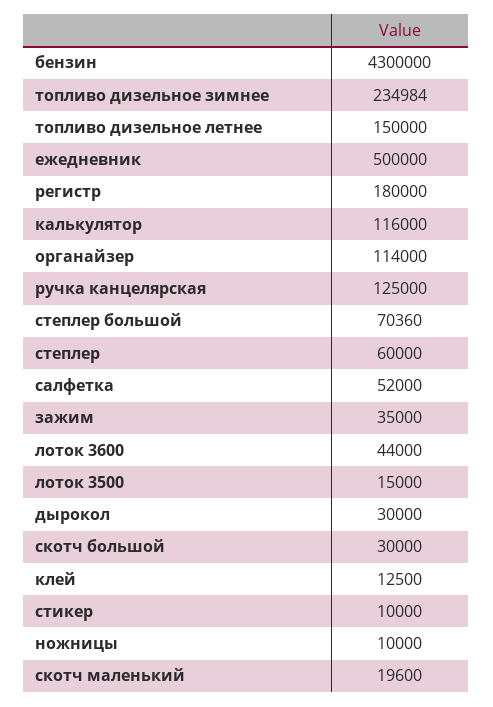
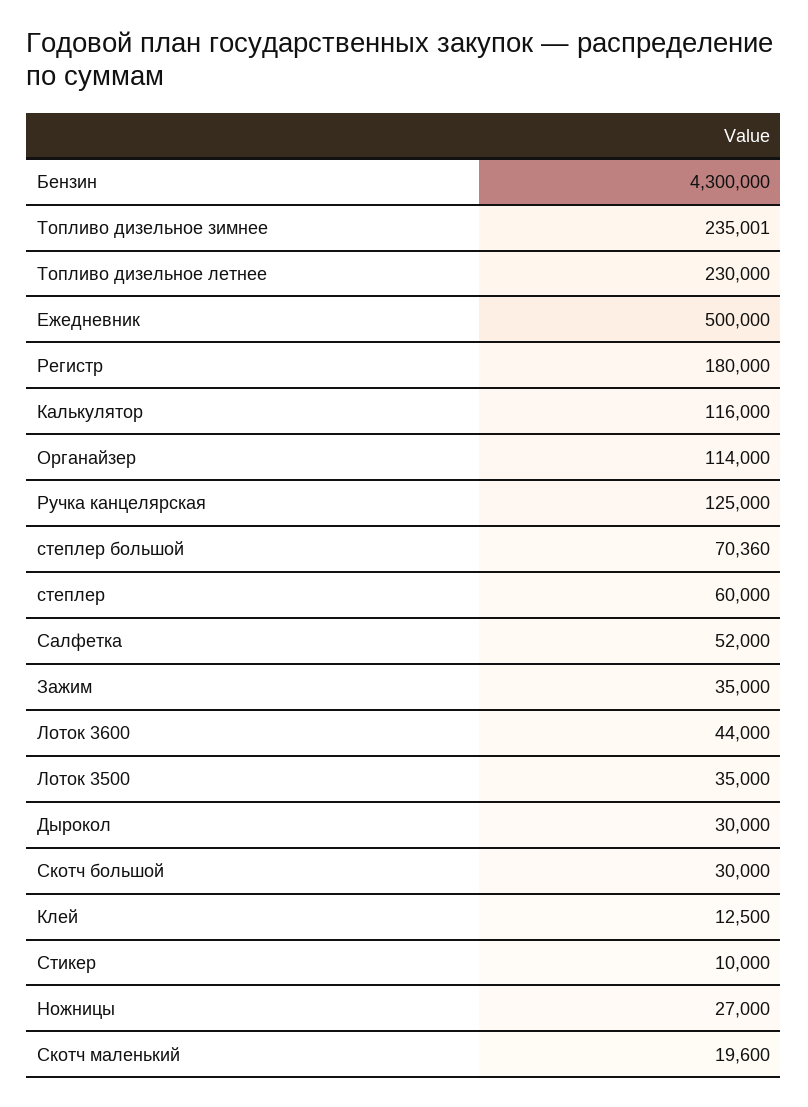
  {
    "бензин": 4300000,
-   "топливо дизельное зимнее": 234984,
+   "топливо дизельное зимнее": 235001,
-   "топливо дизельное летнее": 150000,
+   "топливо дизельное летнее": 230000,
    "ежедневник": 500000,
    "регистр": 180000,
    "калькулятор": 116000,
    "органайзер": 114000,
    "ручка канцелярская": 125000,
    "степлер большой": 70360,
    "степлер": 60000,
    "салфетка": 52000,
    "зажим": 35000,
    "лоток 3600": 44000,
-   "лоток 3500": 15000,
+   "лоток 3500": 35000,
    "дырокол": 30000,
    "скотч большой": 30000,
    "клей": 12500,
    "стикер": 10000,
-   "ножницы": 10000,
+   "ножницы": 27000,
    "скотч маленький": 19600
  }

